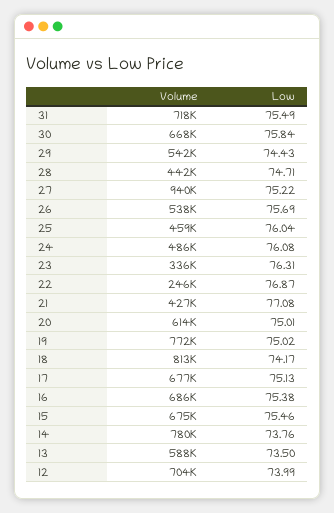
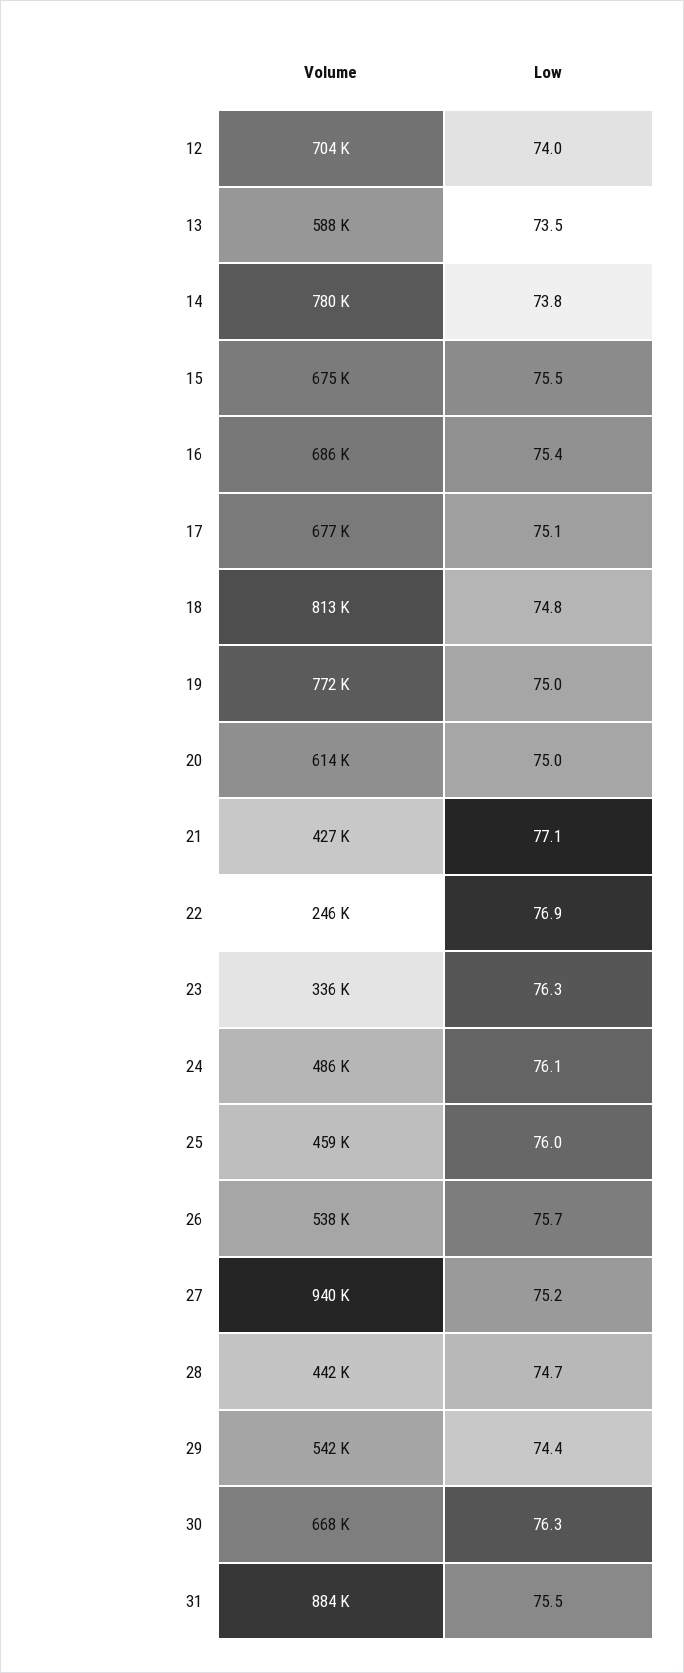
  {
    "Volume": {
-     "31": 718000,
+     "31": 884000,
      "30": 668000,
      "29": 542000,
      "28": 442000,
      "27": 940000,
      "26": 538000,
      "25": 459000,
      "24": 486000,
      "23": 336000,
      "22": 246000,
      "21": 427000,
      "20": 614000,
      "19": 772000,
      "18": 813000,
      "17": 677000,
      "16": 686000,
      "15": 675000,
      "14": 780000,
      "13": 588000,
      "12": 704000
    },
    "Low": {
      "31": 75.49,
-     "30": 75.84,
+     "30": 76.3,
      "29": 74.43,
      "28": 74.71,
      "27": 75.22,
      "26": 75.69,
      "25": 76.04,
      "24": 76.08,
      "23": 76.31,
      "22": 76.87,
      "21": 77.08,
      "20": 75.01,
      "19": 75.02,
-     "18": 74.17,
+     "18": 74.8,
      "17": 75.13,
      "16": 75.38,
      "15": 75.46,
      "14": 73.76,
      "13": 73.5,
      "12": 73.99
    }
  }

